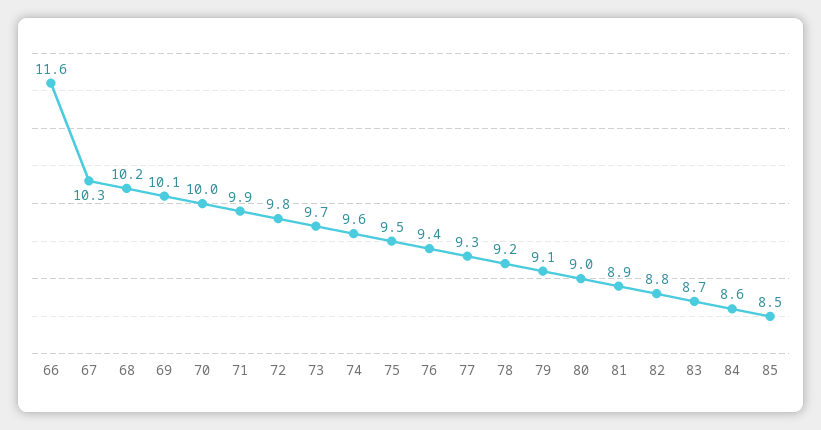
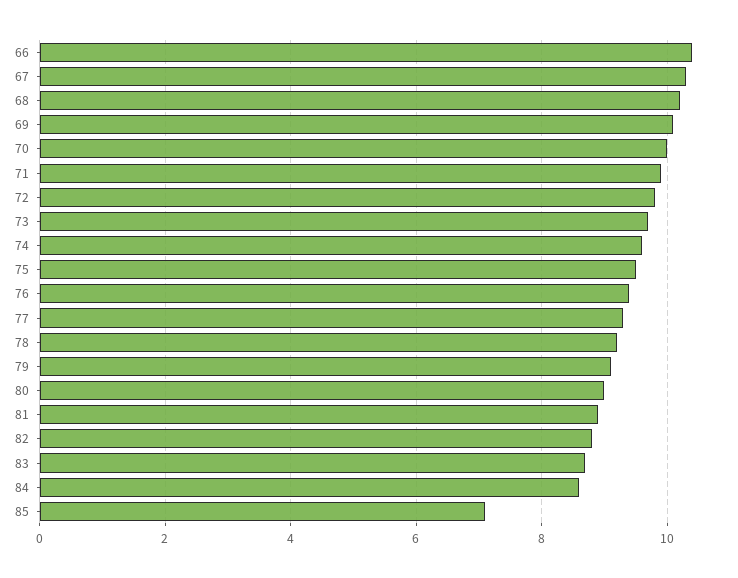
  {
-   "66": 11.6,
+   "66": 10.5,
    "67": 10.3,
    "68": 10.2,
    "69": 10.1,
    "70": 10,
    "71": 9.9,
    "72": 9.8,
    "73": 9.7,
    "74": 9.6,
    "75": 9.5,
    "76": 9.4,
    "77": 9.3,
    "78": 9.2,
    "79": 9.1,
    "80": 9,
    "81": 8.9,
    "82": 8.8,
    "83": 8.7,
    "84": 8.6,
-   "85": 8.5
+   "85": 7
  }

